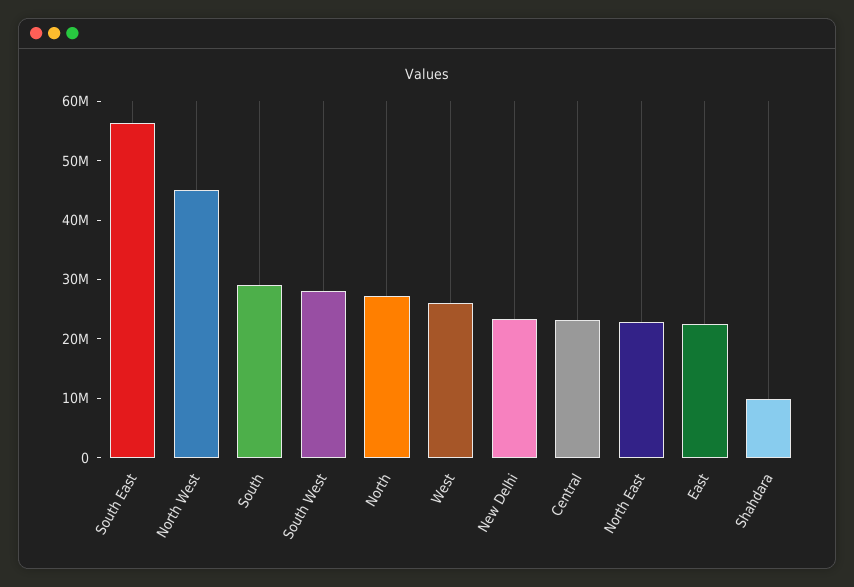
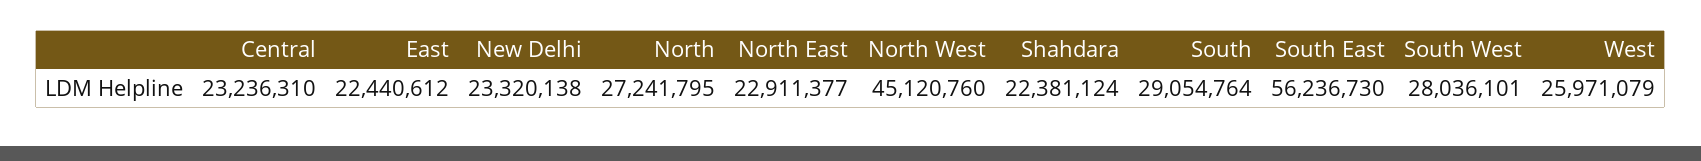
  {
    "South East": 56236730,
    "North West": 45120760,
    "South": 29054764,
    "South West": 28036101,
    "North": 27241795,
    "West": 25971079,
    "New Delhi": 23320138,
    "Central": 23236310,
    "North East": 22911377,
    "East": 22440612,
-   "Shahdara": 10000000
+   "Shahdara": 22381124
  }

